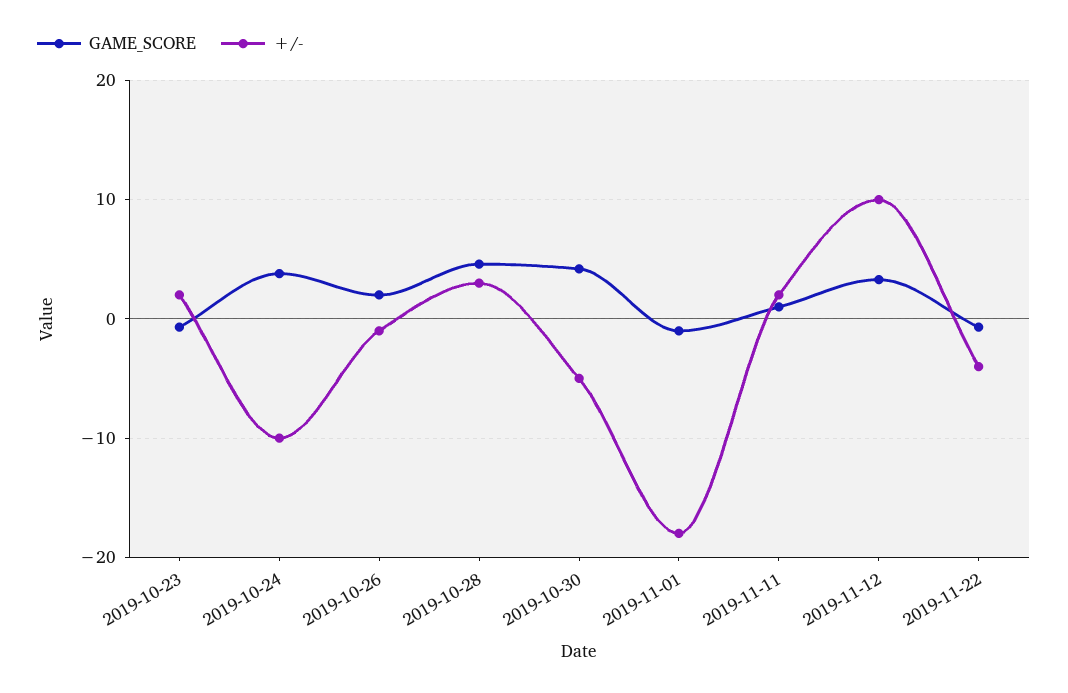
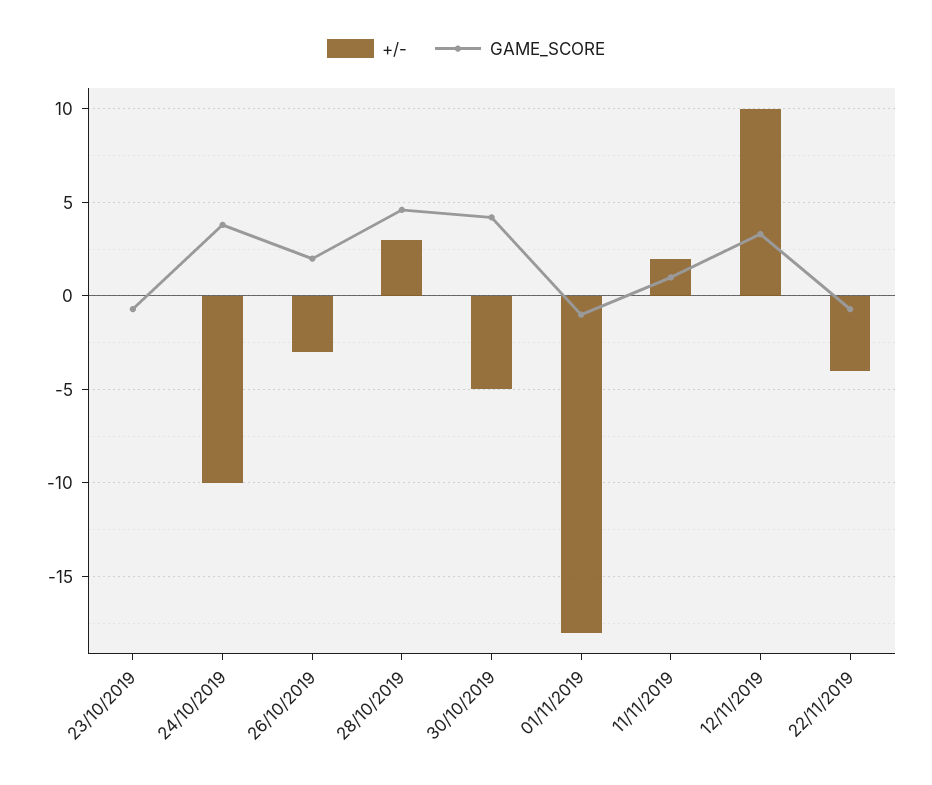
  {
    "GAME_SCORE": {
      "2019-10-23": -0.5,
      "2019-10-24": 4,
      "2019-10-26": 2,
      "2019-10-28": 4.5,
      "2019-10-30": 4,
      "2019-11-01": -1,
      "2019-11-11": 1,
      "2019-11-12": 3.5,
      "2019-11-22": -0.5
    },
    "+/-": {
-     "2019-10-23": 2,
+     "2019-10-23": 0,
      "2019-10-24": -10,
-     "2019-10-26": -1,
+     "2019-10-26": -3,
      "2019-10-28": 3,
      "2019-10-30": -5,
      "2019-11-01": -18,
      "2019-11-11": 2,
      "2019-11-12": 10,
      "2019-11-22": -4
    }
  }

